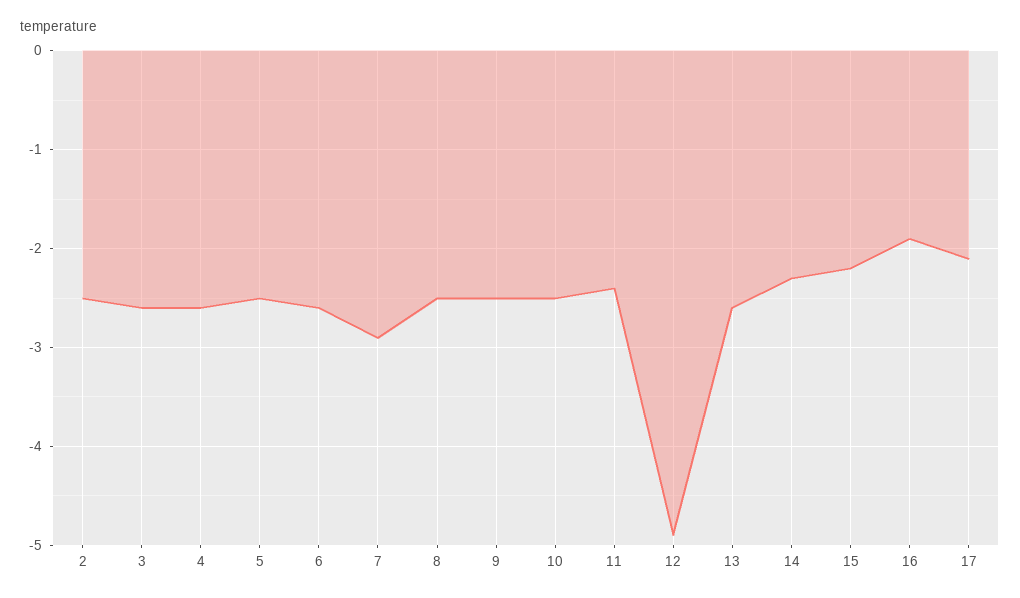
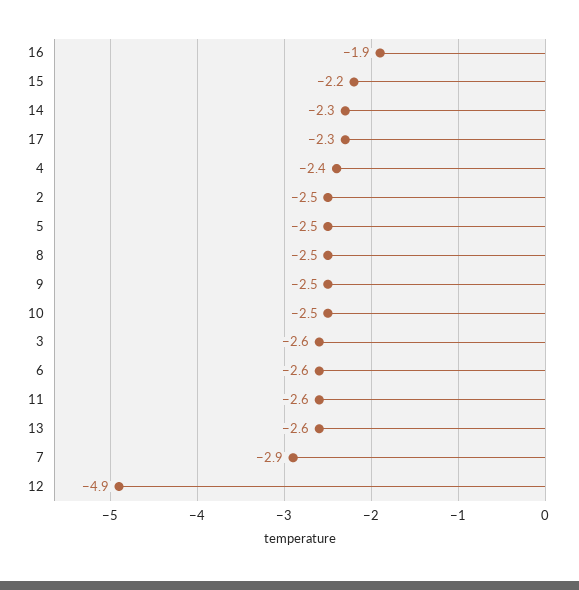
  {
    "2": -2.5,
    "3": -2.6,
-   "4": -2.6,
+   "4": -2.4,
    "5": -2.5,
    "6": -2.6,
    "7": -2.9,
    "8": -2.5,
    "9": -2.5,
    "10": -2.5,
-   "11": -2.4,
+   "11": -2.6,
    "12": -4.9,
    "13": -2.6,
    "14": -2.3,
    "15": -2.2,
    "16": -1.9,
-   "17": -2.1
+   "17": -2.3
  }

